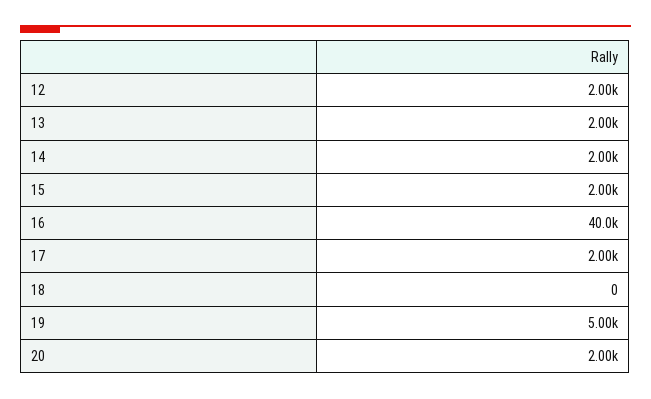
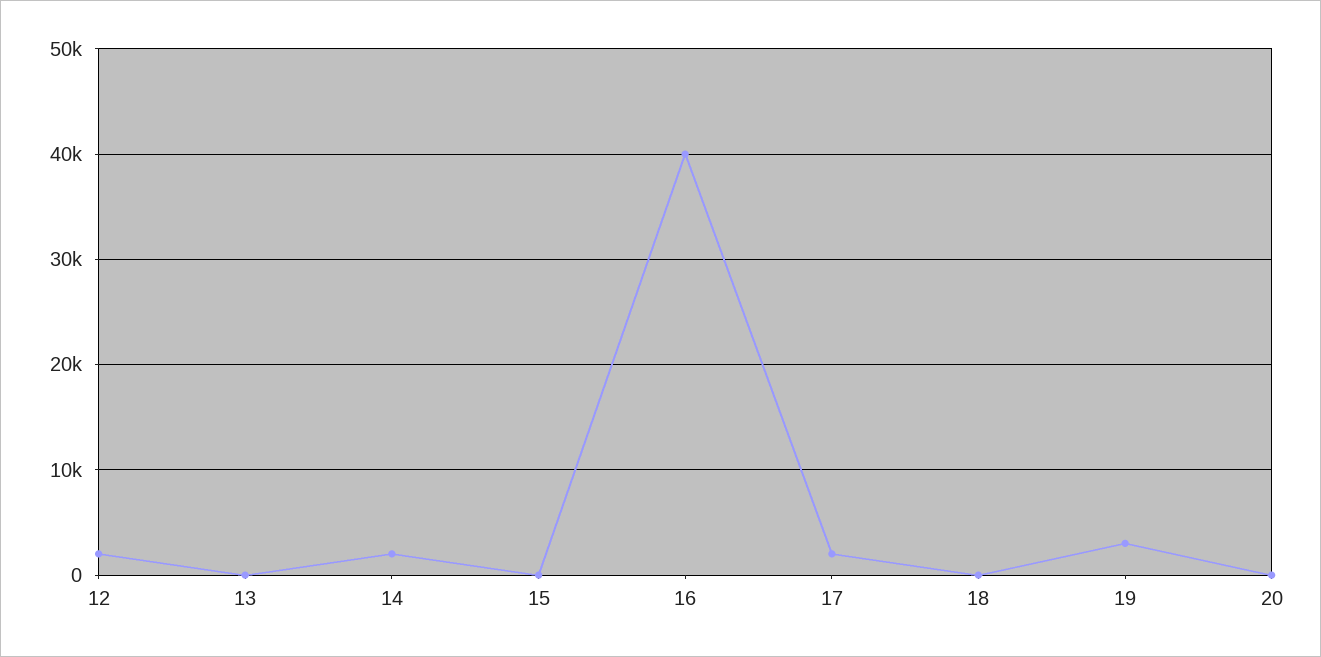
  {
    "12": 2000,
-   "13": 2000,
+   "13": 0,
    "14": 2000,
-   "15": 2000,
+   "15": 0,
    "16": 40000,
    "17": 2000,
    "18": 0,
-   "19": 5000,
+   "19": 3000,
-   "20": 2000
+   "20": 0
  }

